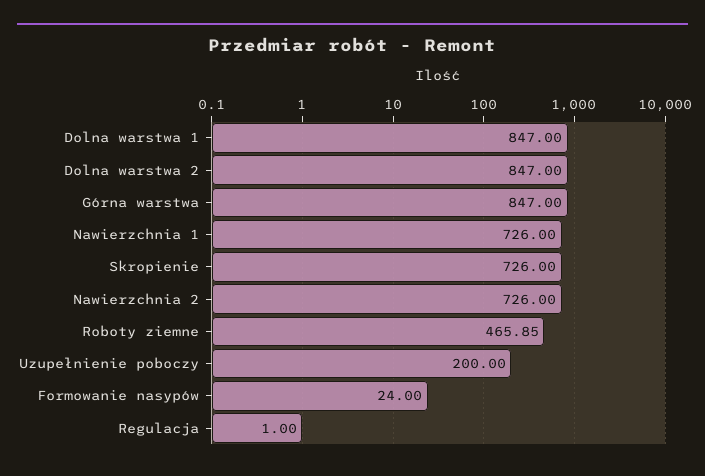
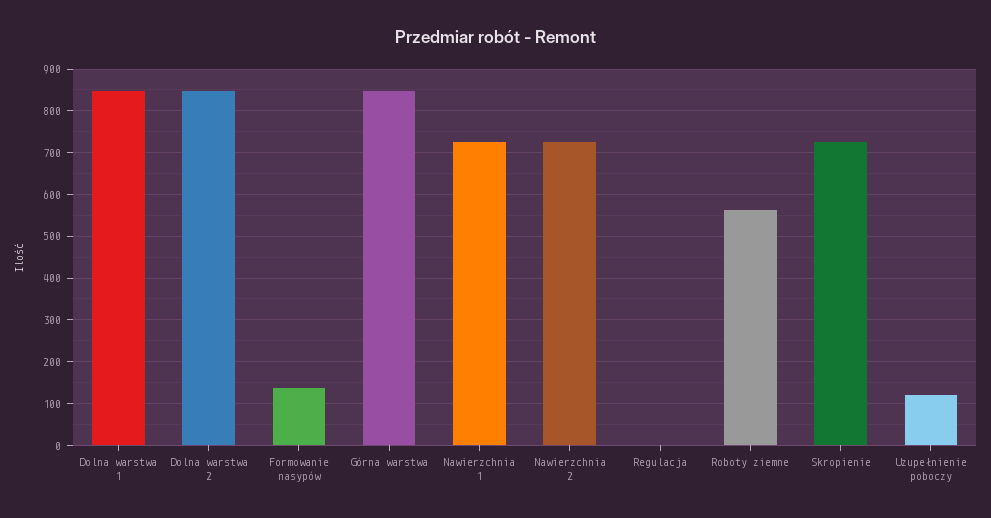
  {
    "Dolna warstwa 1": 847,
    "Dolna warstwa 2": 847,
    "Górna warstwa": 847,
    "Nawierzchnia 1": 726,
    "Skropienie": 726,
    "Nawierzchnia 2": 726,
-   "Roboty ziemne": 465.85,
+   "Roboty ziemne": 560,
-   "Uzupełnienie poboczy": 200,
+   "Uzupełnienie poboczy": 120,
-   "Formowanie nasypów": 24,
+   "Formowanie nasypów": 140,
    "Regulacja": 1
  }

